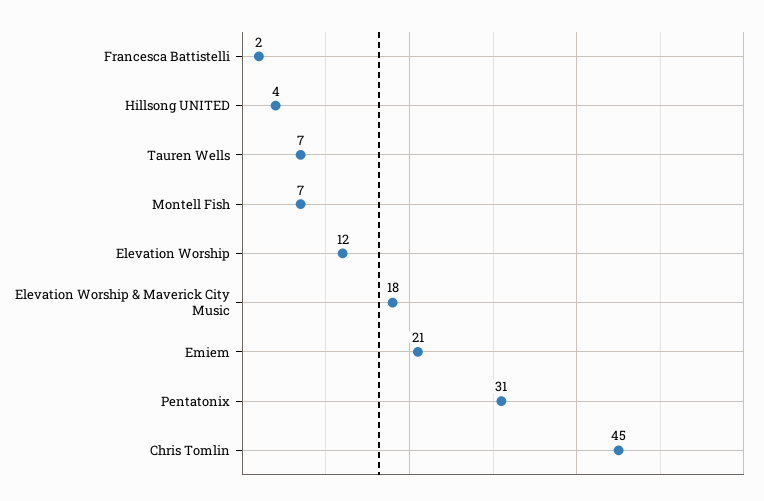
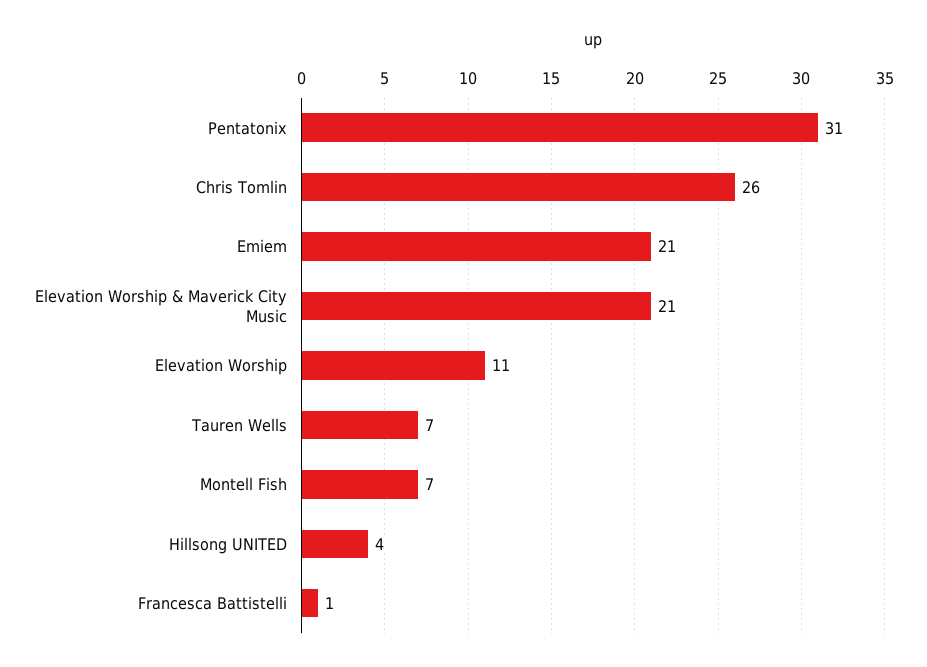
  {
-   "Francesca Battistelli": 2,
+   "Francesca Battistelli": 1,
    "Hillsong UNITED": 4,
    "Tauren Wells": 7,
    "Montell Fish": 7,
-   "Elevation Worship": 12,
+   "Elevation Worship": 11,
-   "Elevation Worship & Maverick City Music": 18,
+   "Elevation Worship & Maverick City Music": 21,
    "Emiem": 21,
    "Pentatonix": 31,
-   "Chris Tomlin": 45
+   "Chris Tomlin": 26
  }

